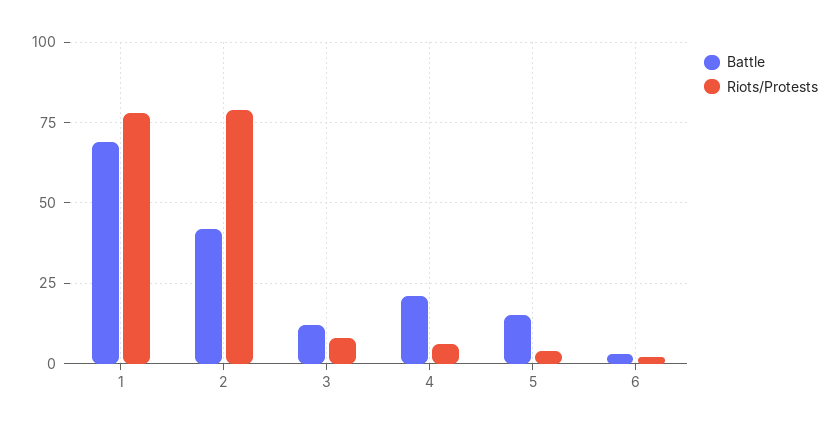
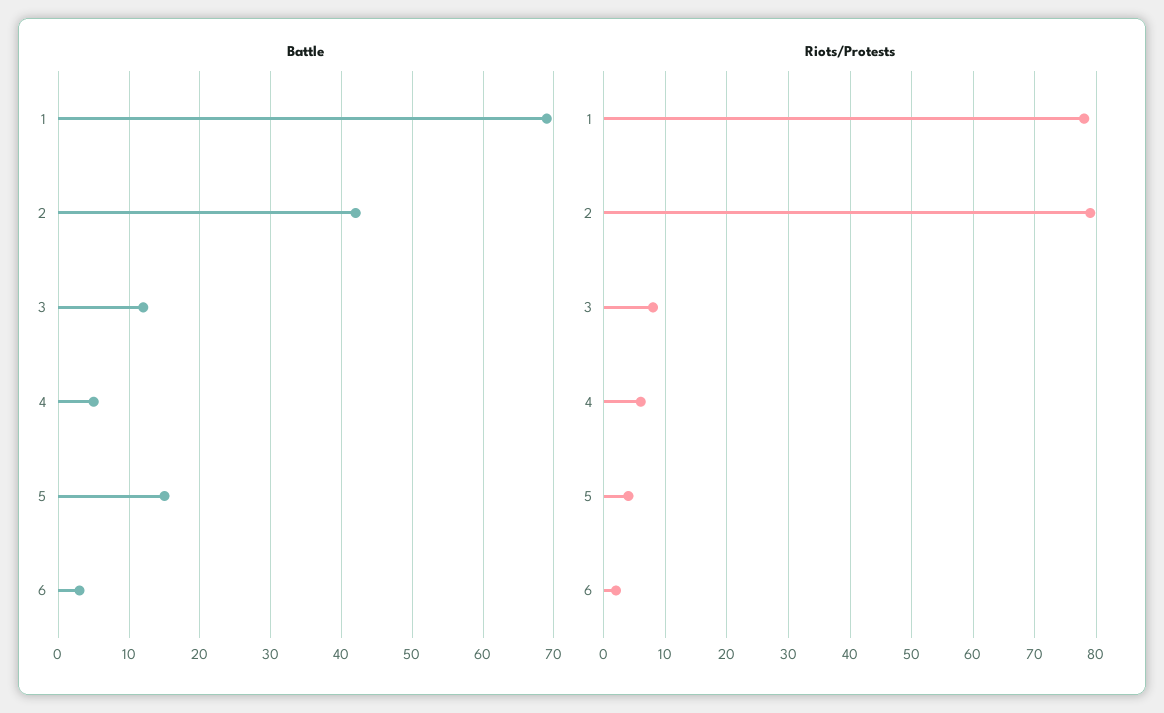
  {
    "Battle": {
      "1": 69,
      "2": 42,
      "3": 12,
-     "4": 20,
+     "4": 5,
      "5": 15,
      "6": 3
    },
    "Riots/Protests": {
      "1": 78,
      "2": 79,
      "3": 8,
      "4": 6,
      "5": 4,
      "6": 2
    }
  }

